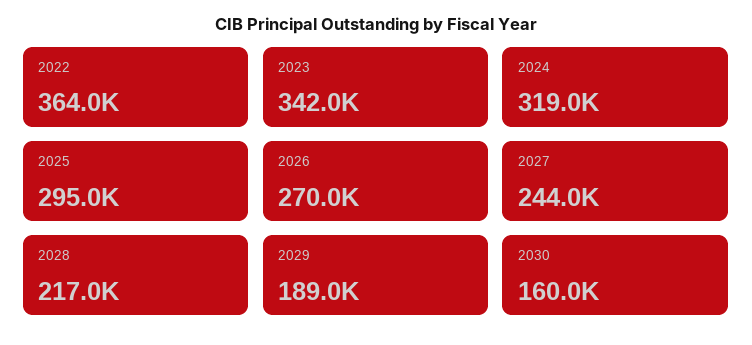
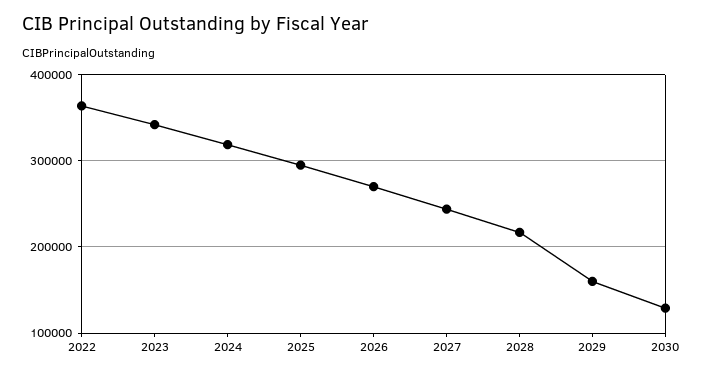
  {
    "2022": 364000,
    "2023": 342000,
    "2024": 319000,
    "2025": 295000,
    "2026": 270000,
    "2027": 244000,
    "2028": 217000,
-   "2029": 189000,
+   "2029": 160000,
-   "2030": 160000
+   "2030": 130000
  }

